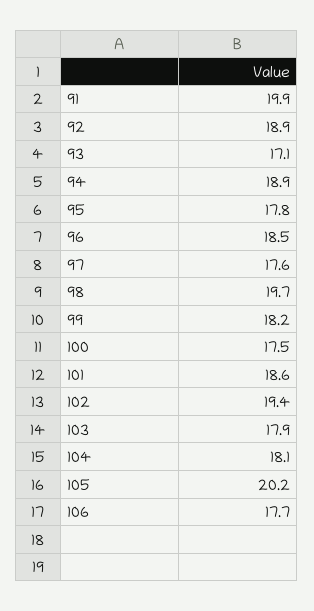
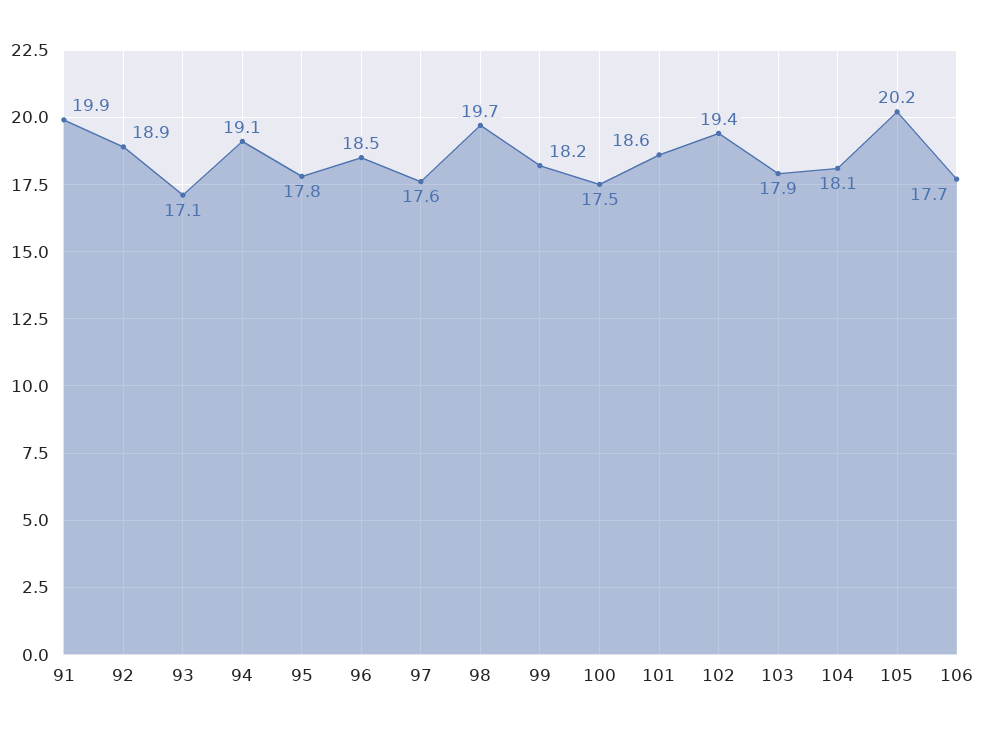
  {
    "91": 19.9,
    "92": 18.9,
    "93": 17.1,
-   "94": 18.9,
+   "94": 19.1,
    "95": 17.8,
    "96": 18.5,
    "97": 17.6,
    "98": 19.7,
    "99": 18.2,
    "100": 17.5,
    "101": 18.6,
    "102": 19.4,
    "103": 17.9,
    "104": 18.1,
    "105": 20.2,
    "106": 17.7
  }

